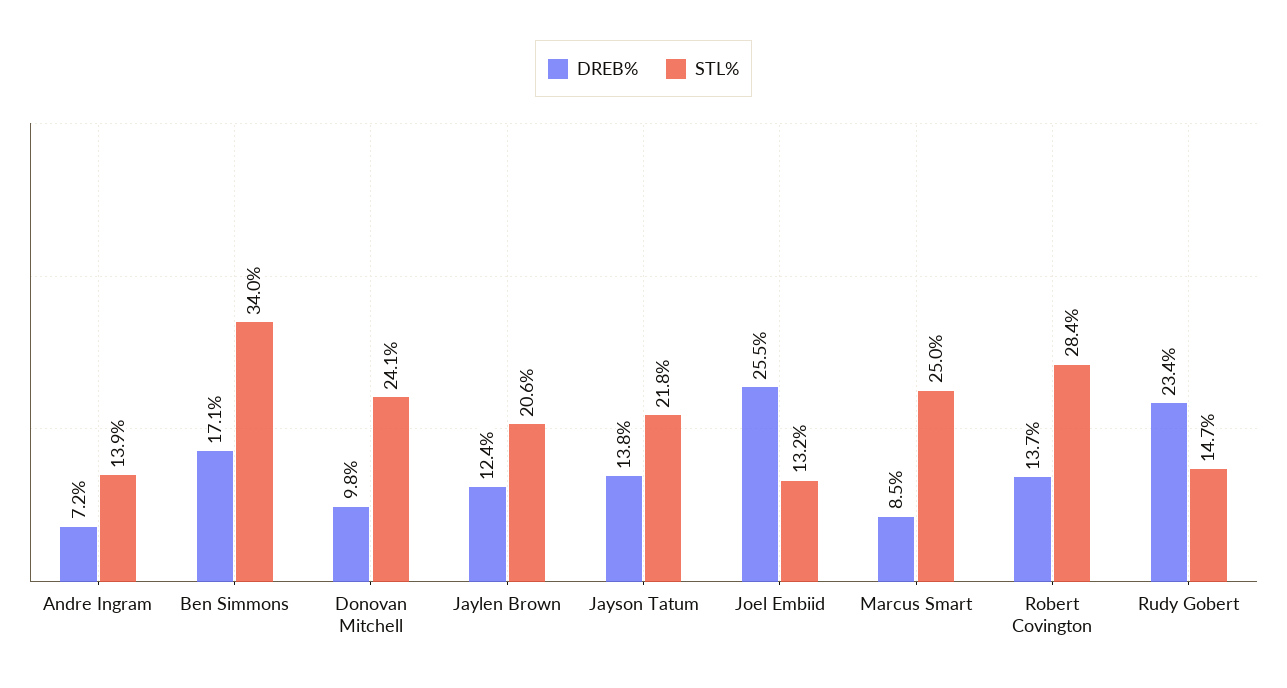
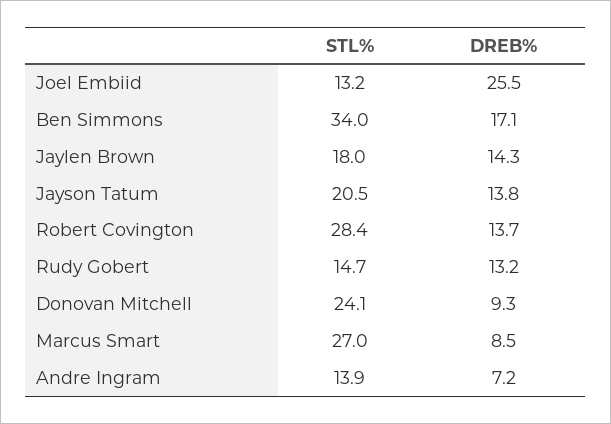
  {
    "DREB%": {
      "Andre Ingram": 7.2,
      "Ben Simmons": 17.1,
-     "Donovan Mitchell": 9.8,
+     "Donovan Mitchell": 9.3,
-     "Jaylen Brown": 12.4,
+     "Jaylen Brown": 14.3,
      "Jayson Tatum": 13.8,
      "Joel Embiid": 25.5,
      "Marcus Smart": 8.5,
      "Robert Covington": 13.7,
-     "Rudy Gobert": 23.4
+     "Rudy Gobert": 13.2
    },
    "STL%": {
      "Andre Ingram": 13.9,
      "Ben Simmons": 34,
      "Donovan Mitchell": 24.1,
-     "Jaylen Brown": 20.6,
+     "Jaylen Brown": 18,
-     "Jayson Tatum": 21.8,
+     "Jayson Tatum": 20.5,
      "Joel Embiid": 13.2,
-     "Marcus Smart": 25,
+     "Marcus Smart": 27,
      "Robert Covington": 28.4,
      "Rudy Gobert": 14.7
    }
  }

